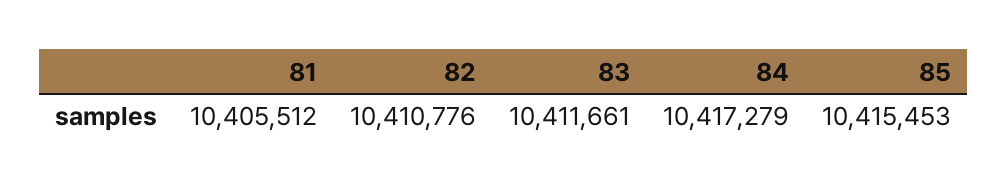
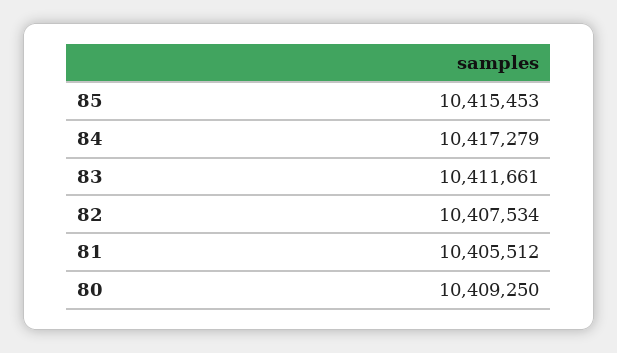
  {
    "81": 10405512,
-   "82": 10410776,
+   "82": 10407534,
    "83": 10411661,
    "84": 10417279,
-   "85": 10415453
+   "85": 10415453,
+   "80": 10409250
  }

